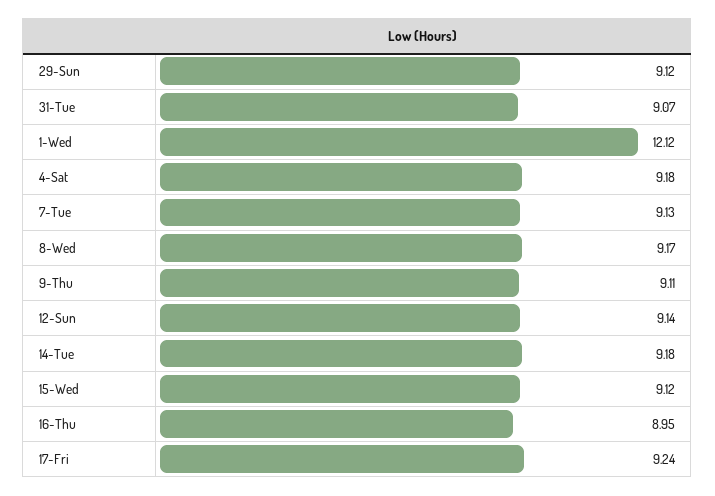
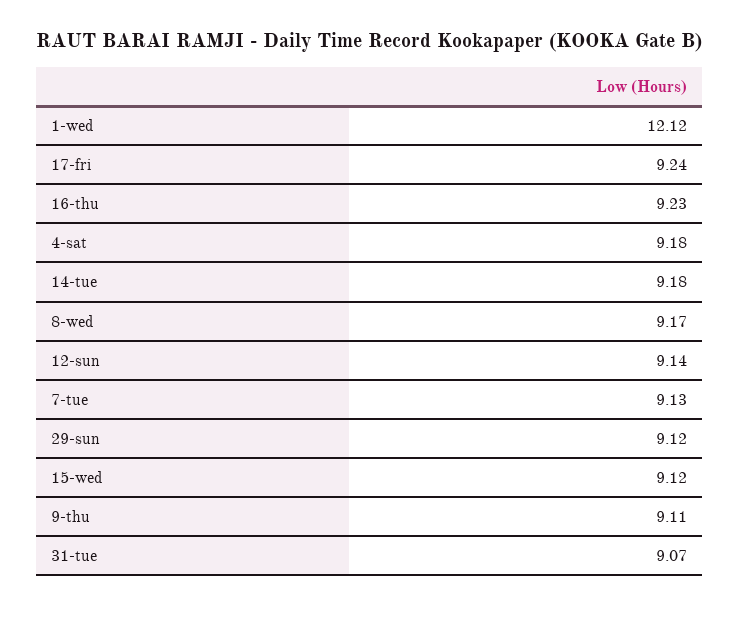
  {
    "29-Sun": 9.12,
    "31-Tue": 9.07,
    "1-Wed": 12.12,
    "4-Sat": 9.18,
    "7-Tue": 9.13,
    "8-Wed": 9.17,
    "9-Thu": 9.11,
    "12-Sun": 9.14,
    "14-Tue": 9.18,
    "15-Wed": 9.12,
-   "16-Thu": 8.95,
+   "16-Thu": 9.23,
    "17-Fri": 9.24
  }

